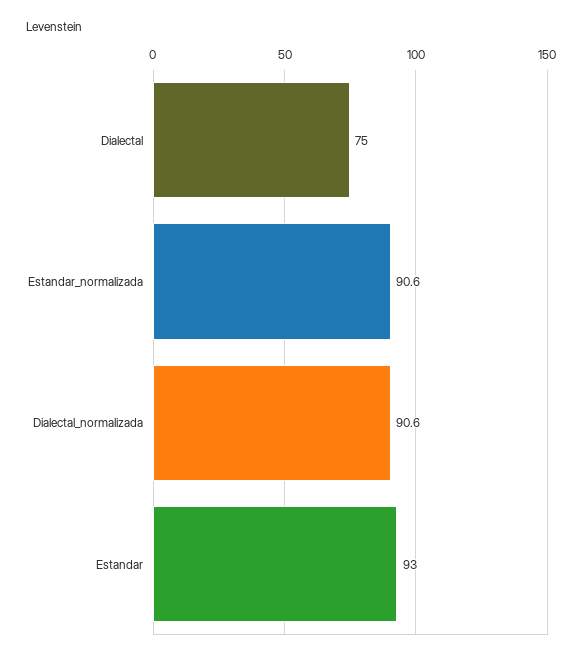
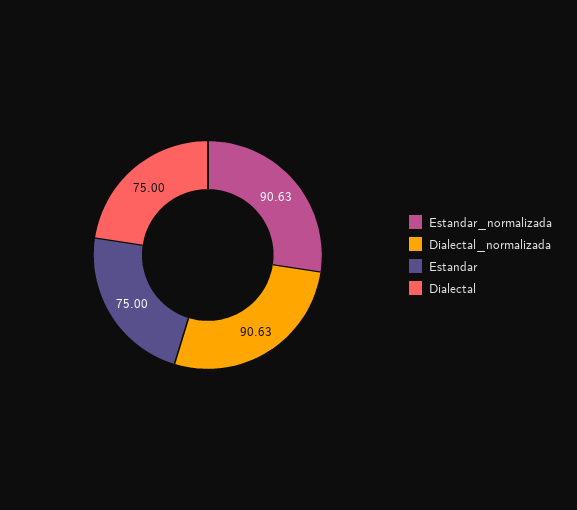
  {
    "Dialectal": 75,
    "Estandar_normalizada": 90.63,
    "Dialectal_normalizada": 90.63,
-   "Estandar": 93
+   "Estandar": 75
  }

